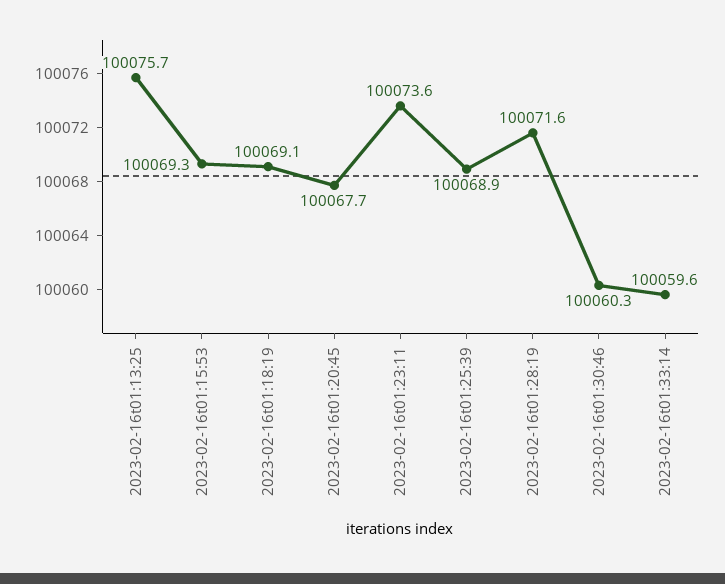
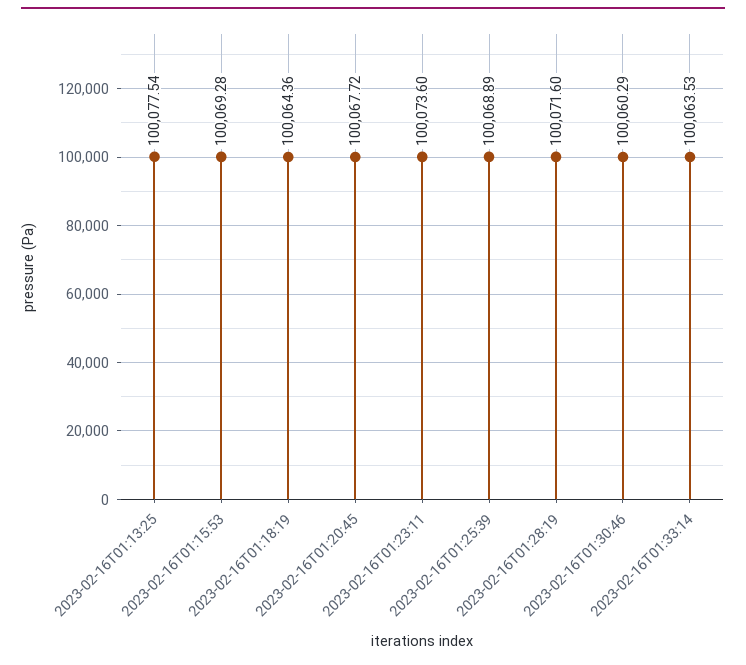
  {
-   "2023-02-16t01:13:25": 100075.7,
+   "2023-02-16t01:13:25": 100077.54,
    "2023-02-16t01:15:53": 100069.28,
-   "2023-02-16t01:18:19": 100069.1,
+   "2023-02-16t01:18:19": 100064.36,
    "2023-02-16t01:20:45": 100067.72,
    "2023-02-16t01:23:11": 100073.6,
    "2023-02-16t01:25:39": 100068.89,
    "2023-02-16t01:28:19": 100071.6,
    "2023-02-16t01:30:46": 100060.29,
-   "2023-02-16t01:33:14": 100059.6
+   "2023-02-16t01:33:14": 100063.53
  }

